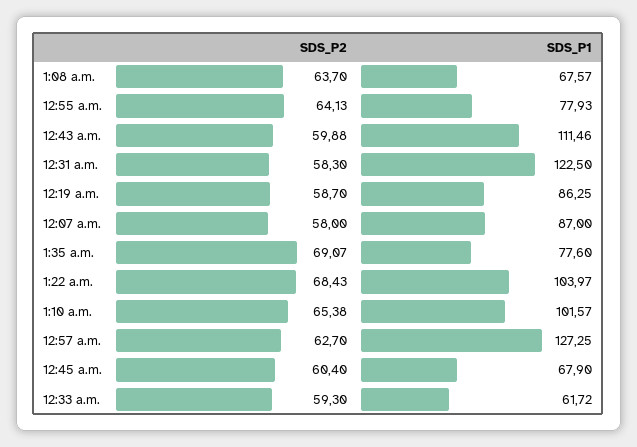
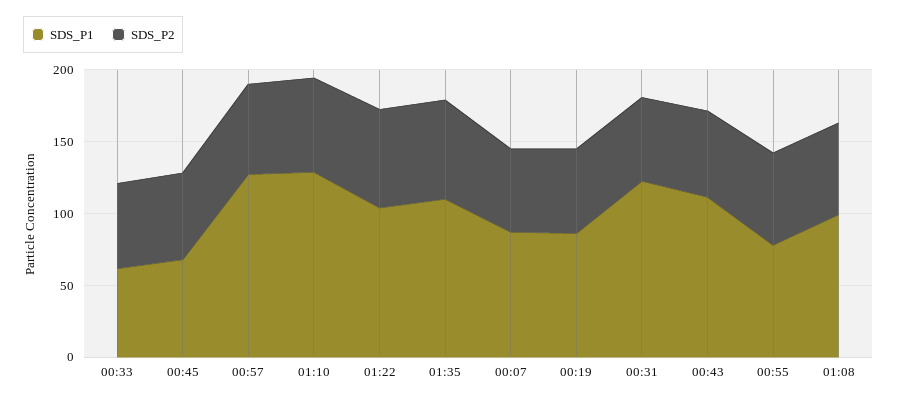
  {
    "SDS_P2": {
      "1:08 a.m.": 63.7,
      "12:55 a.m.": 64.13,
      "12:43 a.m.": 59.88,
      "12:31 a.m.": 58.3,
      "12:19 a.m.": 58.7,
      "12:07 a.m.": 58,
      "1:35 a.m.": 69.07,
      "1:22 a.m.": 68.43,
      "1:10 a.m.": 65.38,
      "12:57 a.m.": 62.7,
      "12:45 a.m.": 60.4,
      "12:33 a.m.": 59.3
    },
    "SDS_P1": {
-     "1:08 a.m.": 67.57,
+     "1:08 a.m.": 100,
      "12:55 a.m.": 77.93,
      "12:43 a.m.": 111.46,
      "12:31 a.m.": 122.5,
      "12:19 a.m.": 86.25,
      "12:07 a.m.": 87,
-     "1:35 a.m.": 77.6,
+     "1:35 a.m.": 110,
      "1:22 a.m.": 103.97,
-     "1:10 a.m.": 101.57,
+     "1:10 a.m.": 130,
      "12:57 a.m.": 127.25,
      "12:45 a.m.": 67.9,
      "12:33 a.m.": 61.72
    }
  }

